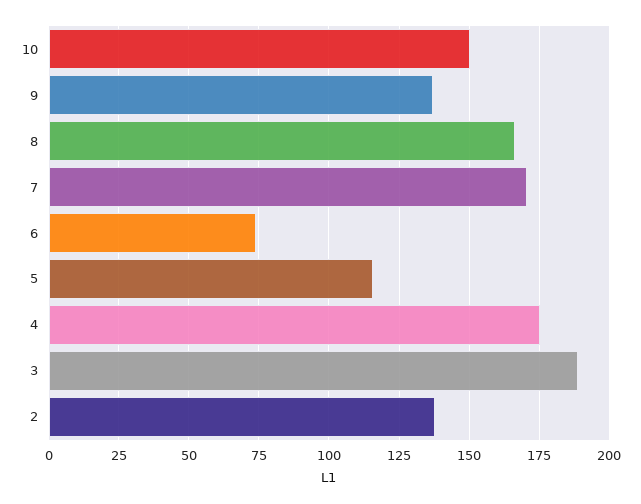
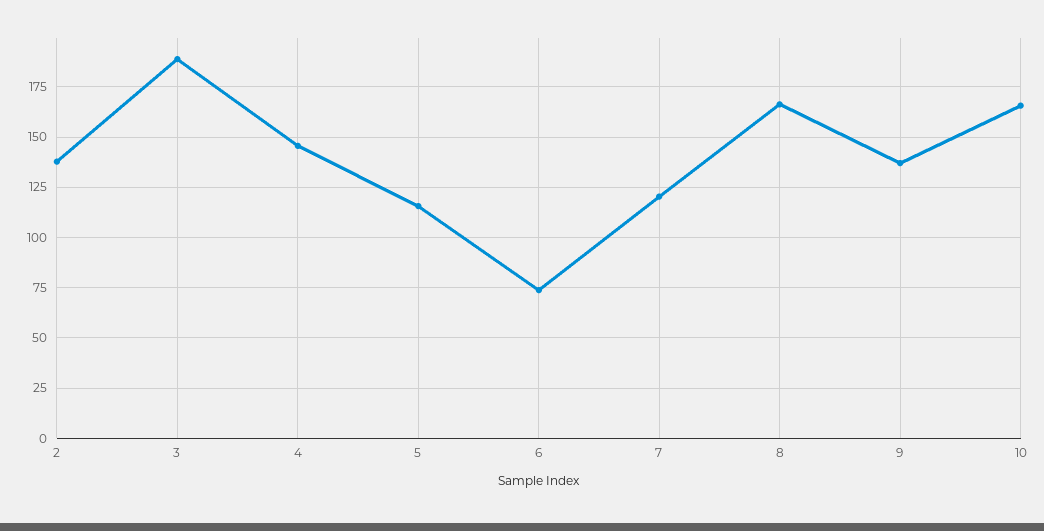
  {
-   "10": 150,
+   "10": 165,
    "9": 137.5,
    "8": 167.5,
-   "7": 170,
+   "7": 120,
    "6": 75,
    "5": 115,
-   "4": 175,
+   "4": 145,
    "3": 190,
    "2": 137.5
  }

